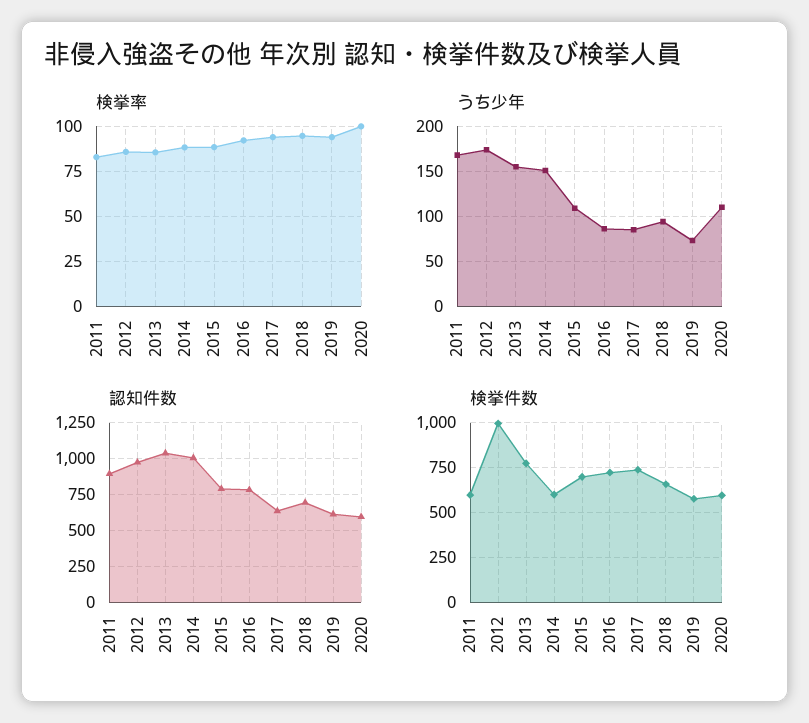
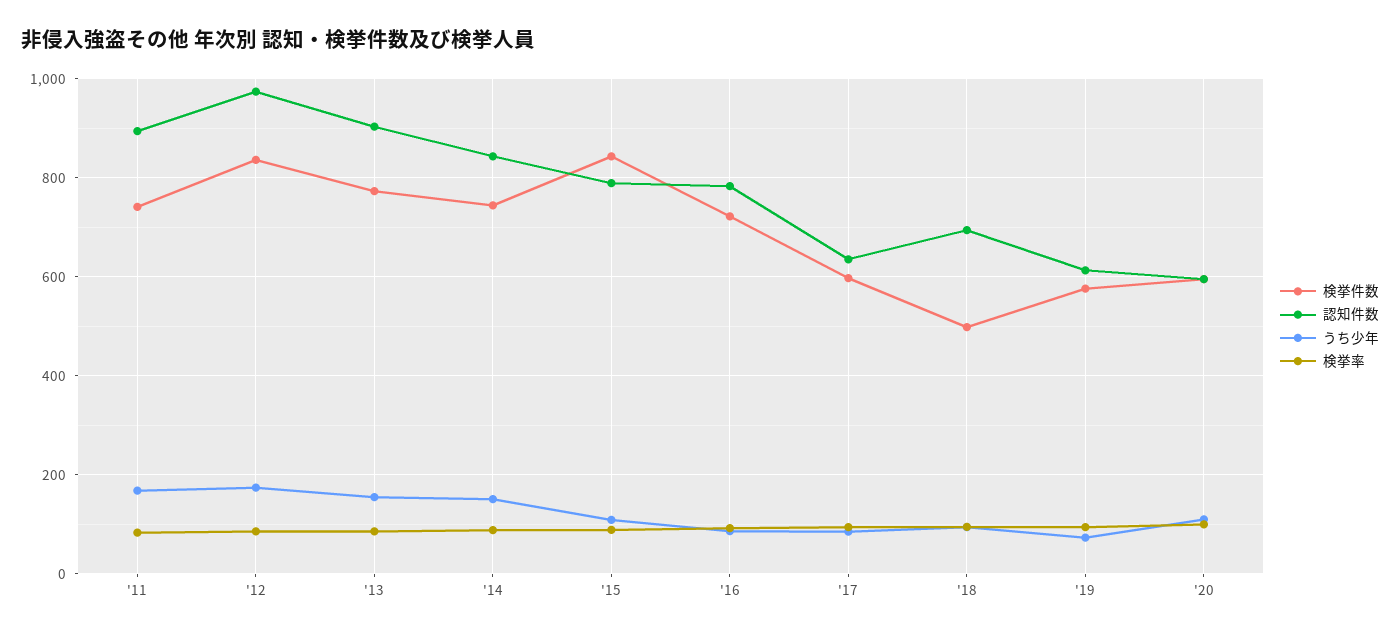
  {
    "検挙率": {
      "2011": 85,
      "2012": 85,
      "2013": 85,
      "2014": 90,
      "2015": 90,
      "2016": 90,
      "2017": 95,
      "2018": 95,
      "2019": 95,
      "2020": 100
    },
    "うち少年": {
      "2011": 170,
      "2012": 170,
      "2013": 160,
      "2014": 150,
      "2015": 110,
      "2016": 90,
      "2017": 90,
      "2018": 90,
      "2019": 70,
      "2020": 110
    },
    "認知件数": {
      "2011": 900,
      "2012": 980,
-     "2013": 1050,
+     "2013": 900,
-     "2014": 1000,
+     "2014": 840,
      "2015": 780,
      "2016": 780,
      "2017": 640,
      "2018": 700,
      "2019": 620,
      "2020": 600
    },
    "検挙件数": {
-     "2011": 600,
+     "2011": 740,
-     "2012": 1000,
+     "2012": 840,
      "2013": 780,
-     "2014": 600,
+     "2014": 740,
-     "2015": 700,
+     "2015": 840,
      "2016": 720,
-     "2017": 750,
+     "2017": 600,
-     "2018": 650,
+     "2018": 500,
      "2019": 580,
      "2020": 600
    }
  }

